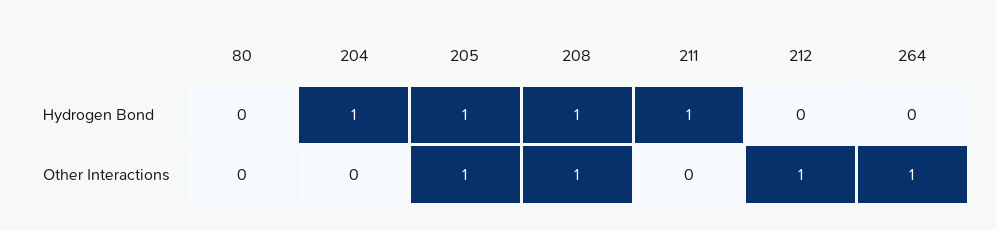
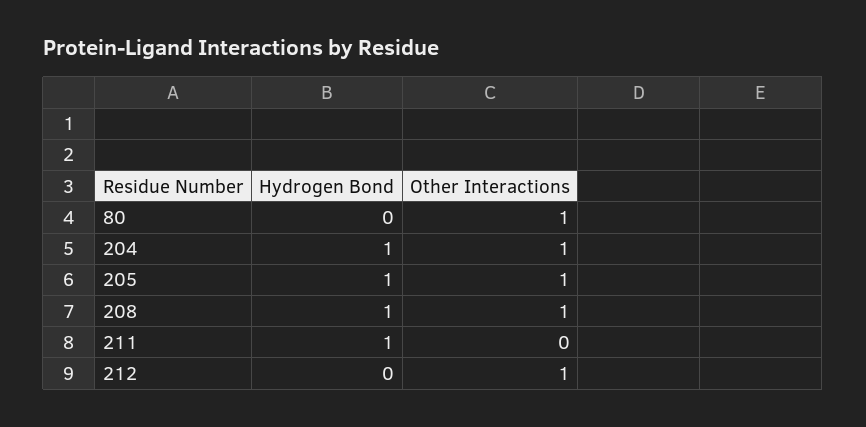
  {
    "80": {
      "Hydrogen Bond": 0,
-     "Other Interactions": 0
+     "Other Interactions": 1
    },
    "204": {
      "Hydrogen Bond": 1,
-     "Other Interactions": 0
+     "Other Interactions": 1
    },
    "205": {
      "Hydrogen Bond": 1,
      "Other Interactions": 1
    },
    "208": {
      "Hydrogen Bond": 1,
      "Other Interactions": 1
    },
    "211": {
      "Hydrogen Bond": 1,
      "Other Interactions": 0
    },
    "212": {
      "Hydrogen Bond": 0,
      "Other Interactions": 1
-   },
+   }
-   "264": {
-     "Hydrogen Bond": 0,
-     "Other Interactions": 1
-   }
  }

